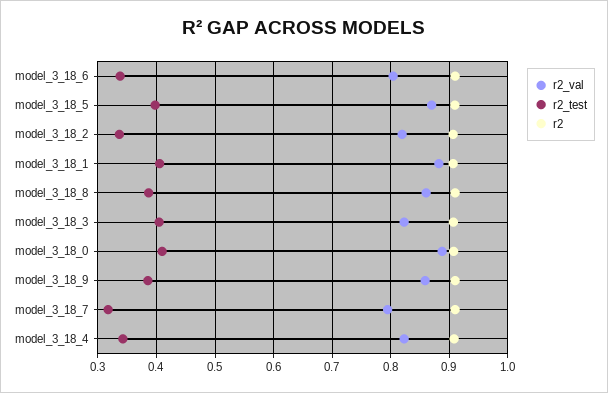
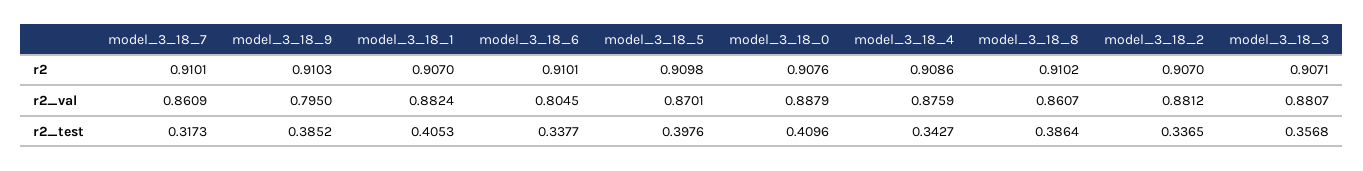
  {
    "r2_val": {
      "model_3_18_6": 0.8045,
      "model_3_18_5": 0.8701,
-     "model_3_18_2": 0.82,
+     "model_3_18_2": 0.8812,
      "model_3_18_1": 0.8824,
      "model_3_18_8": 0.8607,
-     "model_3_18_3": 0.82,
+     "model_3_18_3": 0.8807,
      "model_3_18_0": 0.8879,
-     "model_3_18_9": 0.86,
+     "model_3_18_9": 0.795,
-     "model_3_18_7": 0.8,
+     "model_3_18_7": 0.8609,
-     "model_3_18_4": 0.82
+     "model_3_18_4": 0.8759
    },
    "r2_test": {
      "model_3_18_6": 0.3377,
      "model_3_18_5": 0.3976,
      "model_3_18_2": 0.3365,
      "model_3_18_1": 0.4053,
      "model_3_18_8": 0.3864,
-     "model_3_18_3": 0.4,
+     "model_3_18_3": 0.3568,
      "model_3_18_0": 0.4096,
      "model_3_18_9": 0.3852,
      "model_3_18_7": 0.3173,
      "model_3_18_4": 0.3427
    },
    "r2": {
      "model_3_18_6": 0.9101,
      "model_3_18_5": 0.9098,
      "model_3_18_2": 0.907,
      "model_3_18_1": 0.907,
      "model_3_18_8": 0.9102,
      "model_3_18_3": 0.9071,
      "model_3_18_0": 0.9076,
      "model_3_18_9": 0.9103,
      "model_3_18_7": 0.9101,
      "model_3_18_4": 0.9086
    }
  }

